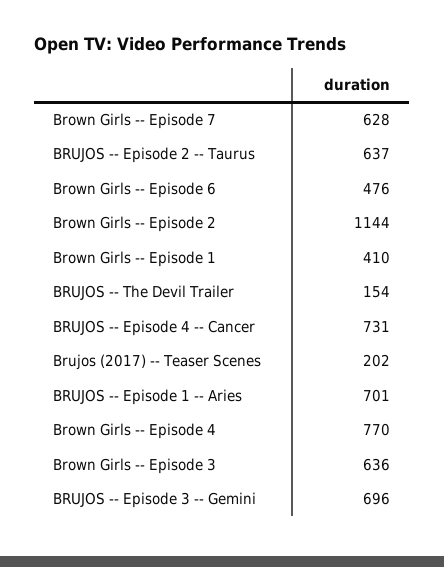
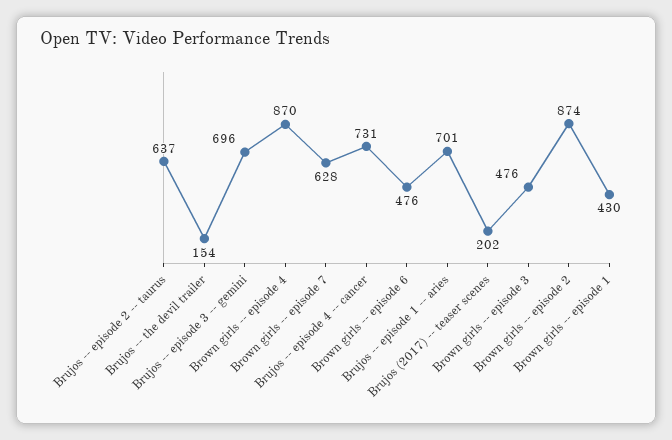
  {
    "Brown Girls -- Episode 7": 628,
    "BRUJOS -- Episode 2 -- Taurus": 637,
    "Brown Girls -- Episode 6": 476,
-   "Brown Girls -- Episode 2": 1144,
+   "Brown Girls -- Episode 2": 874,
-   "Brown Girls -- Episode 1": 410,
+   "Brown Girls -- Episode 1": 430,
    "BRUJOS -- The Devil Trailer": 154,
    "BRUJOS -- Episode 4 -- Cancer": 731,
    "Brujos (2017) -- Teaser Scenes": 202,
    "BRUJOS -- Episode 1 -- Aries": 701,
-   "Brown Girls -- Episode 4": 770,
+   "Brown Girls -- Episode 4": 870,
-   "Brown Girls -- Episode 3": 636,
+   "Brown Girls -- Episode 3": 476,
    "BRUJOS -- Episode 3 -- Gemini": 696
  }

